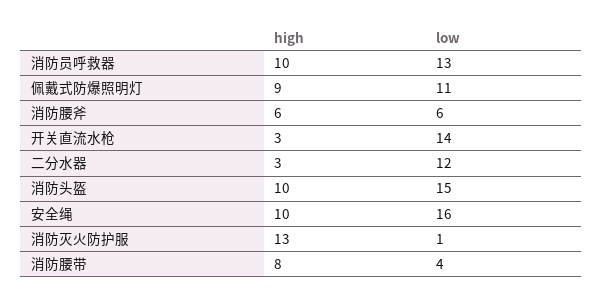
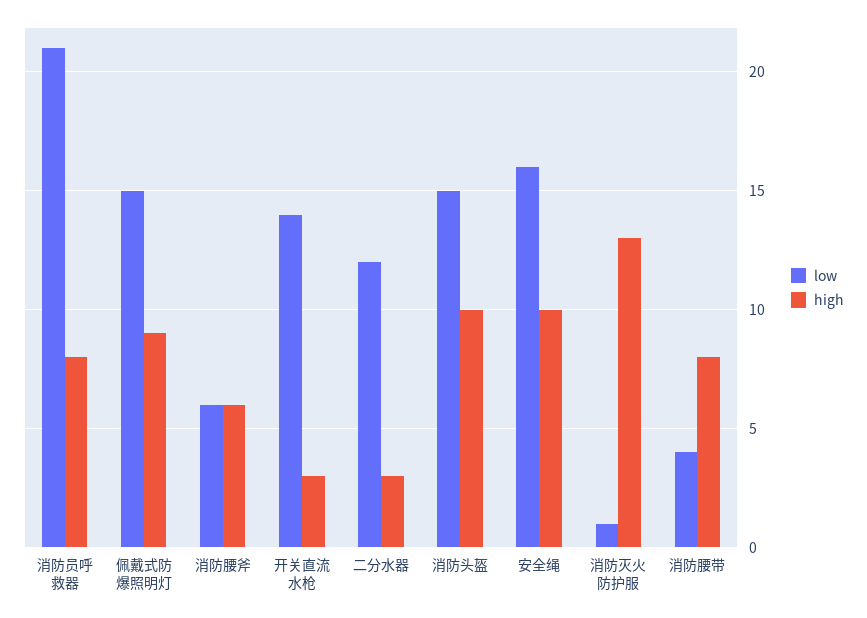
  {
    "high": {
-     "消防员呼救器": 10,
+     "消防员呼救器": 8,
      "佩戴式防爆照明灯": 9,
      "消防腰斧": 6,
      "开关直流水枪": 3,
      "二分水器": 3,
      "消防头盔": 10,
      "安全绳": 10,
      "消防灭火防护服": 13,
      "消防腰带": 8
    },
    "low": {
-     "消防员呼救器": 13,
+     "消防员呼救器": 21,
-     "佩戴式防爆照明灯": 11,
+     "佩戴式防爆照明灯": 15,
      "消防腰斧": 6,
      "开关直流水枪": 14,
      "二分水器": 12,
      "消防头盔": 15,
      "安全绳": 16,
      "消防灭火防护服": 1,
      "消防腰带": 4
    }
  }

